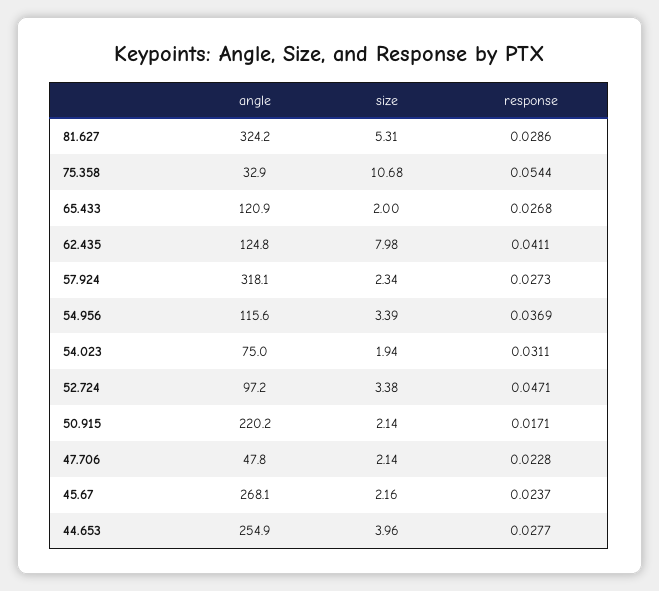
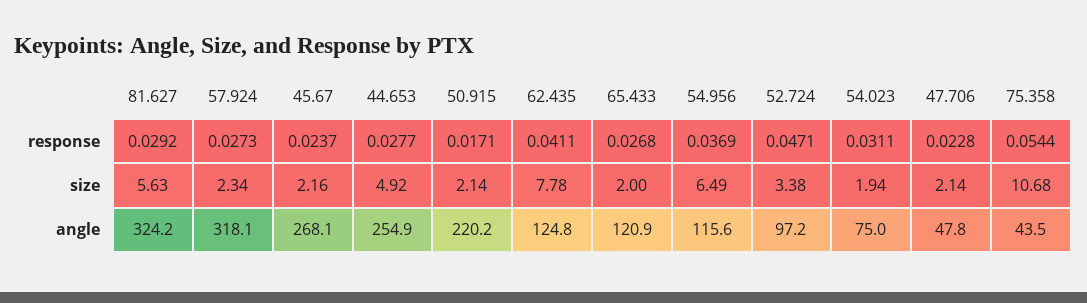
  {
    "angle": {
      "81.627": 324.2,
-     "75.358": 32.9,
+     "75.358": 43.5,
      "65.433": 120.9,
      "62.435": 124.8,
      "57.924": 318.1,
      "54.956": 115.6,
      "54.023": 75,
      "52.724": 97.2,
      "50.915": 220.2,
      "47.706": 47.8,
      "45.67": 268.1,
      "44.653": 254.9
    },
    "size": {
-     "81.627": 5.31,
+     "81.627": 5.63,
      "75.358": 10.68,
      "65.433": 2,
-     "62.435": 7.98,
+     "62.435": 7.78,
      "57.924": 2.34,
-     "54.956": 3.39,
+     "54.956": 6.49,
      "54.023": 1.94,
      "52.724": 3.38,
      "50.915": 2.14,
      "47.706": 2.14,
      "45.67": 2.16,
-     "44.653": 3.96
+     "44.653": 4.92
    },
    "response": {
-     "81.627": 0.0286,
+     "81.627": 0.0292,
      "75.358": 0.0544,
      "65.433": 0.0268,
      "62.435": 0.0411,
      "57.924": 0.0273,
      "54.956": 0.0369,
      "54.023": 0.0311,
      "52.724": 0.0471,
      "50.915": 0.0171,
      "47.706": 0.0228,
      "45.67": 0.0237,
      "44.653": 0.0277
    }
  }

